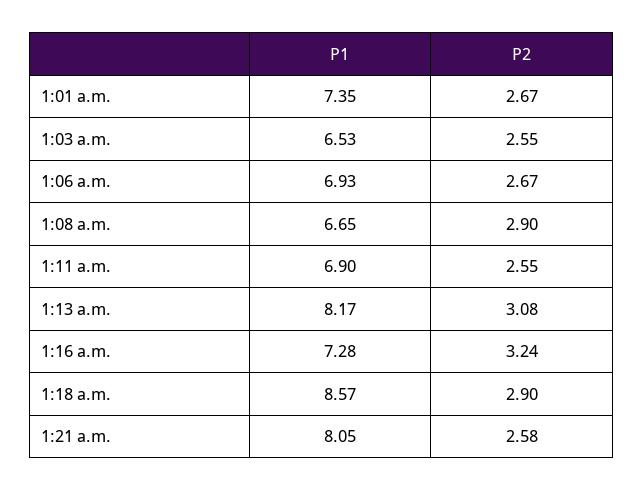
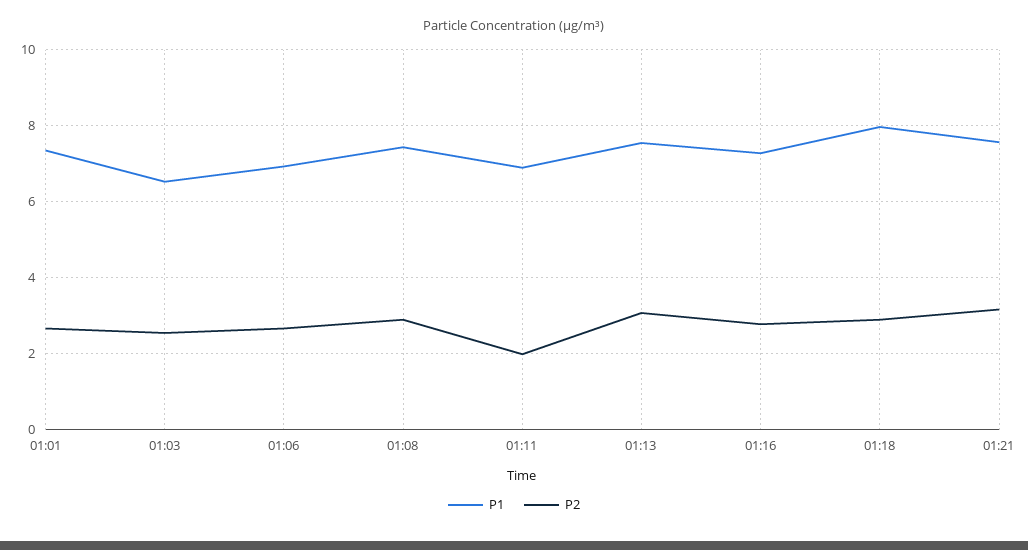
  {
    "P1": {
      "1:01 a.m.": 7.35,
      "1:03 a.m.": 6.53,
      "1:06 a.m.": 6.93,
-     "1:08 a.m.": 6.65,
+     "1:08 a.m.": 7.4,
      "1:11 a.m.": 6.9,
-     "1:13 a.m.": 8.17,
+     "1:13 a.m.": 7.6,
      "1:16 a.m.": 7.28,
-     "1:18 a.m.": 8.57,
+     "1:18 a.m.": 8,
-     "1:21 a.m.": 8.05
+     "1:21 a.m.": 7.6
    },
    "P2": {
      "1:01 a.m.": 2.67,
      "1:03 a.m.": 2.55,
      "1:06 a.m.": 2.67,
      "1:08 a.m.": 2.9,
-     "1:11 a.m.": 2.55,
+     "1:11 a.m.": 2,
      "1:13 a.m.": 3.08,
-     "1:16 a.m.": 3.24,
+     "1:16 a.m.": 2.8,
      "1:18 a.m.": 2.9,
-     "1:21 a.m.": 2.58
+     "1:21 a.m.": 3.2
    }
  }

